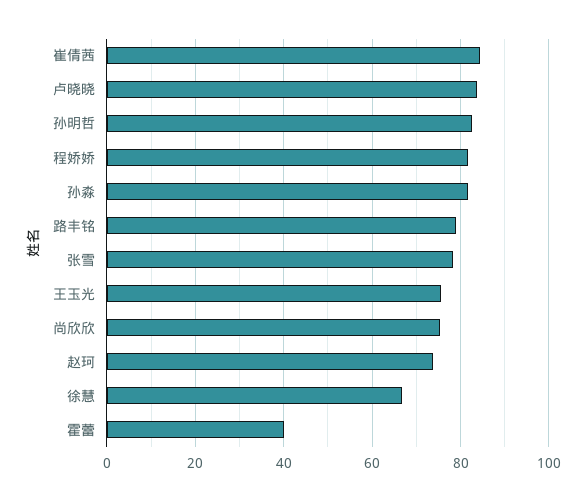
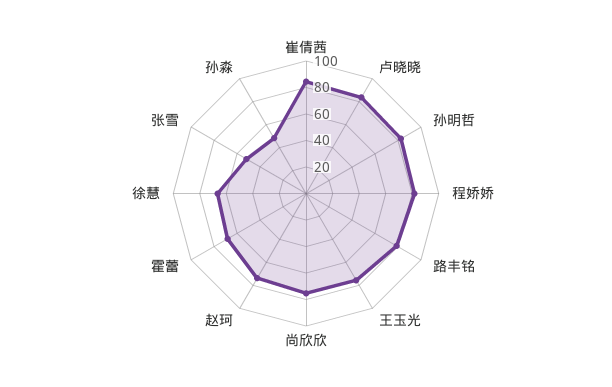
  {
    "崔倩茜": 84,
    "卢晓晓": 84,
    "孙明哲": 82,
    "程娇娇": 82,
-   "孙淼": 82,
+   "孙淼": 50,
    "路丰铭": 80,
-   "张雪": 78,
+   "张雪": 50,
    "王玉光": 76,
    "尚欣欣": 76,
    "赵珂": 74,
    "徐慧": 66,
-   "霍蕾": 40
+   "霍蕾": 70
  }

